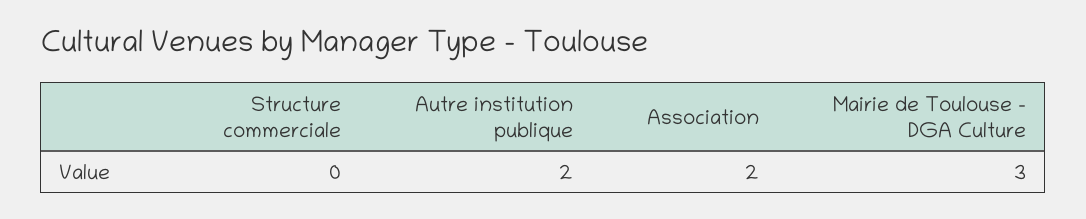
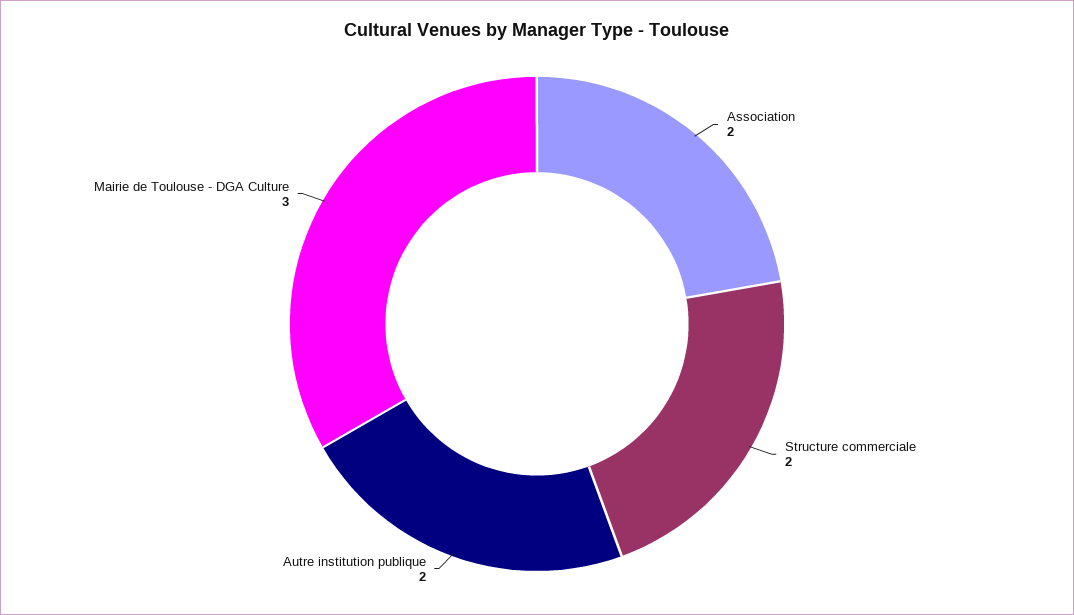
  {
-   "Structure commerciale": 0,
+   "Structure commerciale": 2,
    "Autre institution publique": 2,
    "Association": 2,
    "Mairie de Toulouse - DGA Culture": 3
  }

